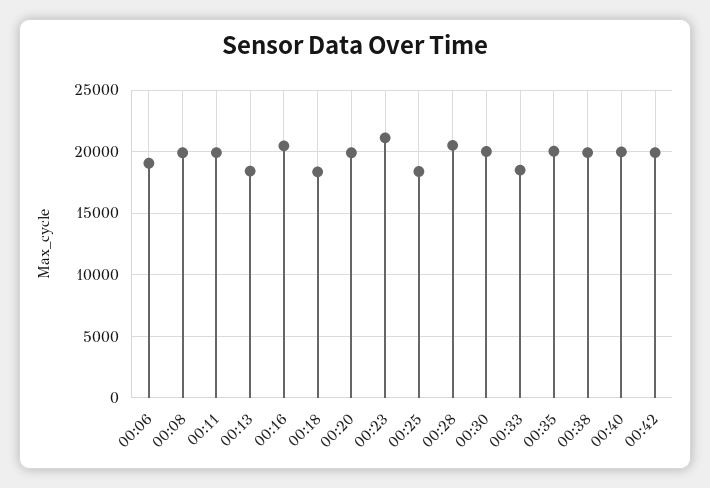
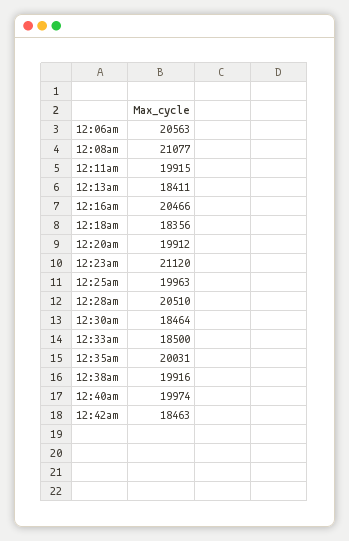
  {
-   "00:06": 19000,
+   "00:06": 20563,
-   "00:08": 20000,
+   "00:08": 21077,
    "00:11": 19915,
    "00:13": 18411,
    "00:16": 20466,
    "00:18": 18356,
    "00:20": 19912,
    "00:23": 21120,
-   "00:25": 18500,
+   "00:25": 19963,
    "00:28": 20510,
-   "00:30": 20000,
+   "00:30": 18464,
    "00:33": 18500,
    "00:35": 20031,
    "00:38": 19916,
    "00:40": 19974,
-   "00:42": 20000
+   "00:42": 18463
  }

